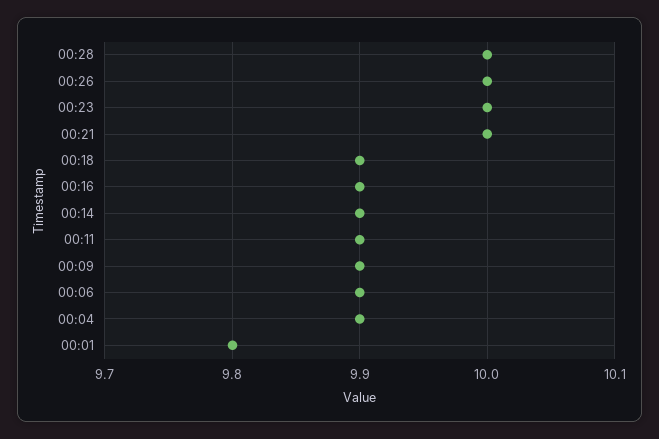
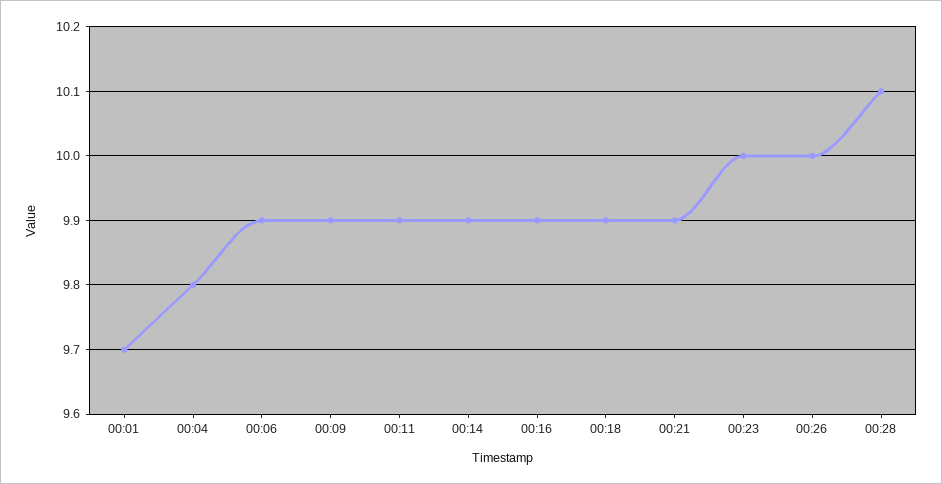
  {
-   "00:28": 10,
+   "00:28": 10.1,
    "00:26": 10,
    "00:23": 10,
-   "00:21": 10,
+   "00:21": 9.9,
    "00:18": 9.9,
    "00:16": 9.9,
    "00:14": 9.9,
    "00:11": 9.9,
    "00:09": 9.9,
    "00:06": 9.9,
-   "00:04": 9.9,
+   "00:04": 9.8,
-   "00:01": 9.8
+   "00:01": 9.7
  }

